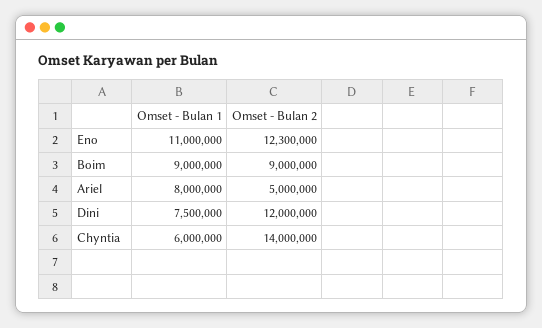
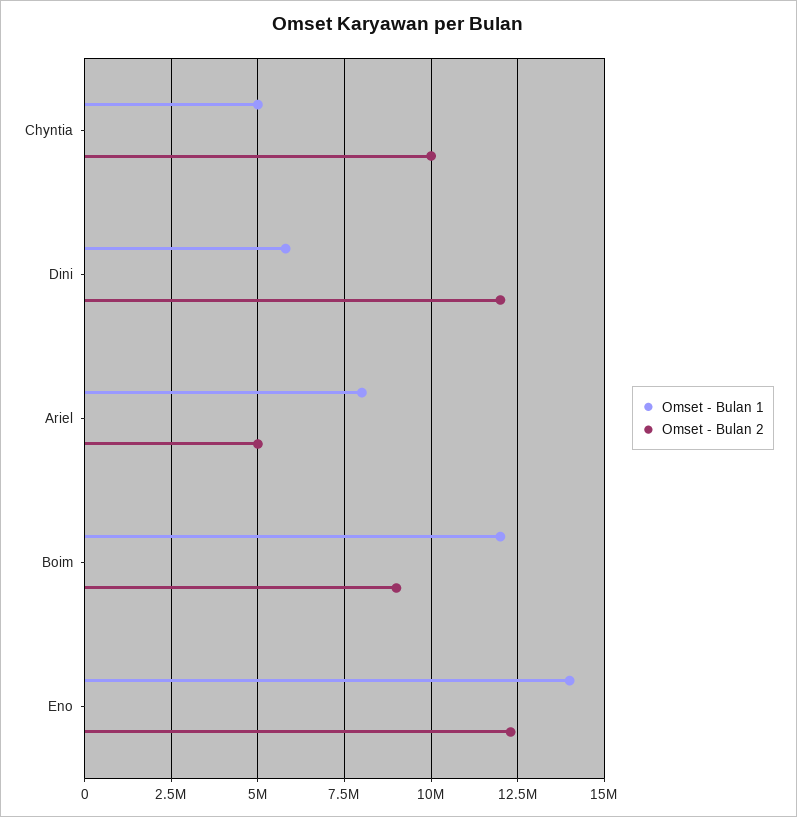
  {
    "Omset - Bulan 1": {
-     "Eno": 11000000,
+     "Eno": 14000000,
-     "Boim": 9000000,
+     "Boim": 12000000,
      "Ariel": 8000000,
-     "Dini": 7500000,
+     "Dini": 5750000,
-     "Chyntia": 6000000
+     "Chyntia": 5000000
    },
    "Omset - Bulan 2": {
      "Eno": 12300000,
      "Boim": 9000000,
      "Ariel": 5000000,
      "Dini": 12000000,
-     "Chyntia": 14000000
+     "Chyntia": 10000000
    }
  }

